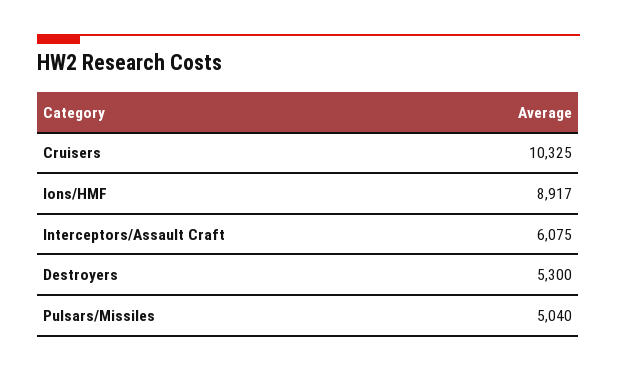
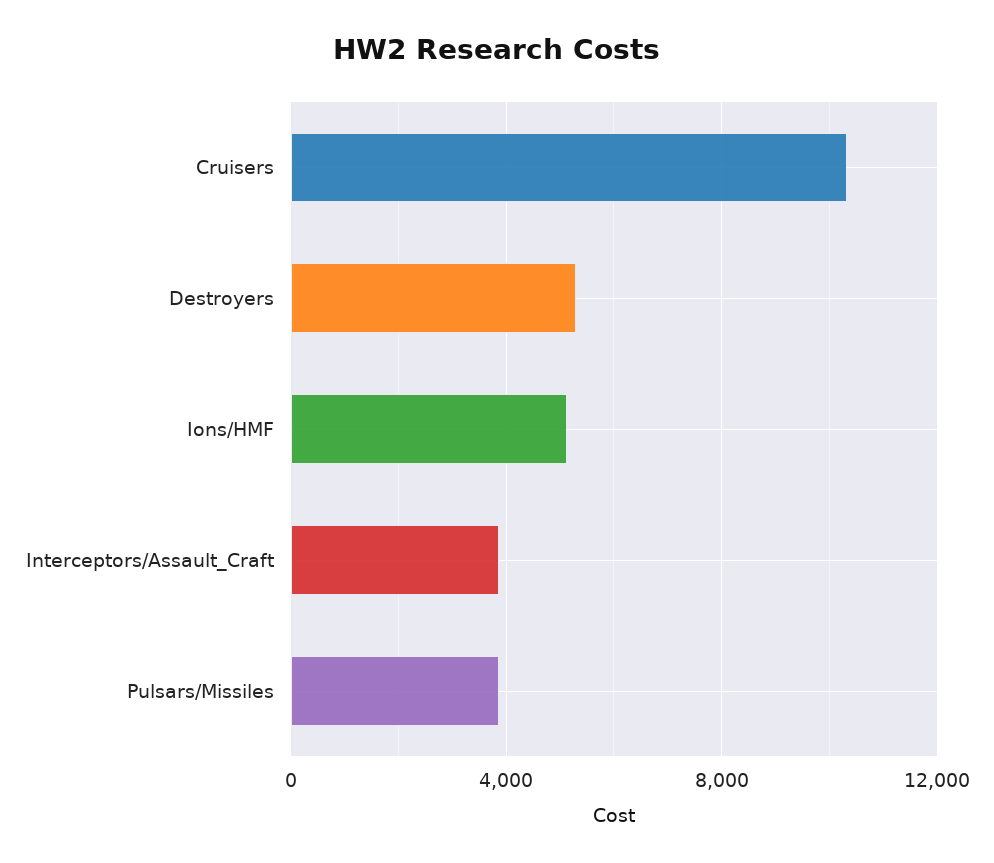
  {
    "Cruisers": 10325,
-   "Ions/HMF": 8917,
+   "Ions/HMF": 5000,
-   "Interceptors/Assault Craft": 6075,
+   "Interceptors/Assault Craft": 4000,
    "Destroyers": 5300,
-   "Pulsars/Missiles": 5040
+   "Pulsars/Missiles": 4000
  }

